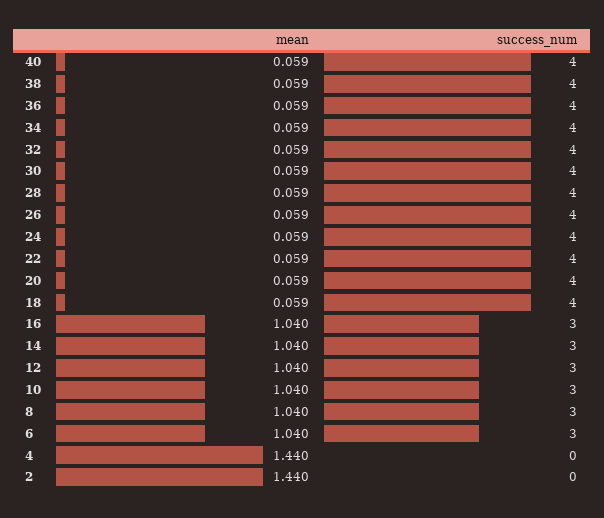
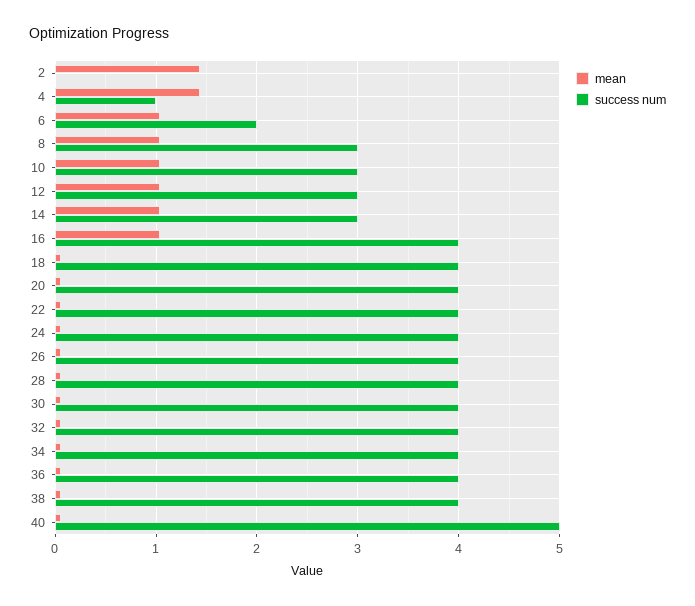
  {
    "mean": {
      "40": 0.059,
      "38": 0.059,
      "36": 0.059,
      "34": 0.059,
      "32": 0.059,
      "30": 0.059,
      "28": 0.059,
      "26": 0.059,
      "24": 0.059,
      "22": 0.059,
      "20": 0.059,
      "18": 0.059,
      "16": 1.04,
      "14": 1.04,
      "12": 1.04,
      "10": 1.04,
      "8": 1.04,
      "6": 1.04,
      "4": 1.44,
      "2": 1.44
    },
    "success_num": {
-     "40": 4,
+     "40": 5,
      "38": 4,
      "36": 4,
      "34": 4,
      "32": 4,
      "30": 4,
      "28": 4,
      "26": 4,
      "24": 4,
      "22": 4,
      "20": 4,
      "18": 4,
-     "16": 3,
+     "16": 4,
      "14": 3,
      "12": 3,
      "10": 3,
      "8": 3,
-     "6": 3,
+     "6": 2,
-     "4": 0,
+     "4": 1,
      "2": 0
    }
  }

